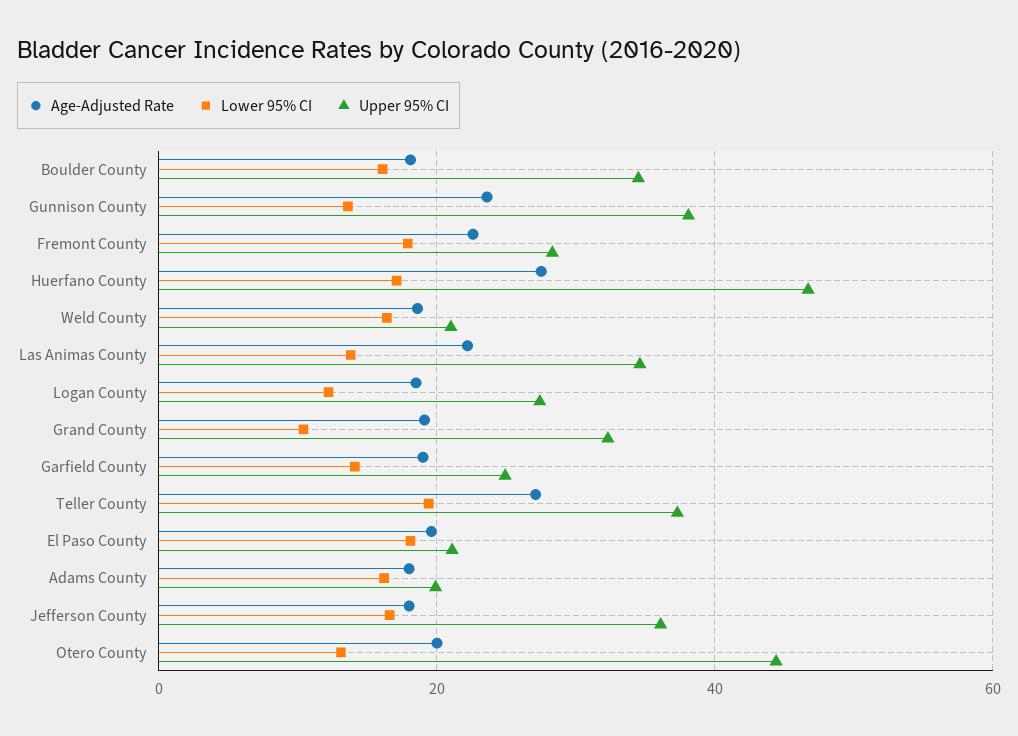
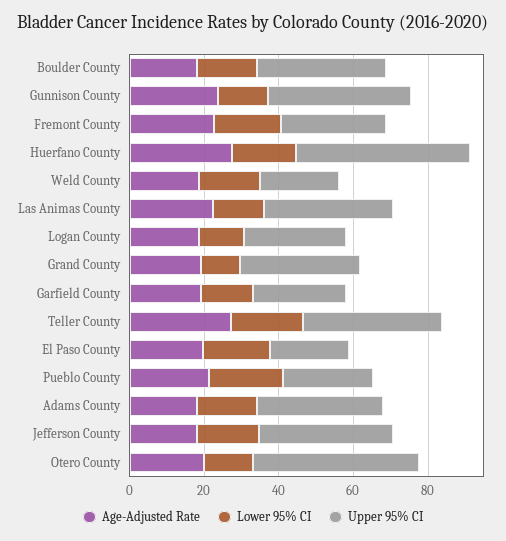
  {
    "Age-Adjusted Rate": {
      "Boulder County": 18,
      "Gunnison County": 24,
      "Fremont County": 22,
      "Huerfano County": 28,
      "Weld County": 18,
      "Las Animas County": 22,
      "Logan County": 18,
      "Grand County": 20,
      "Garfield County": 20,
      "Teller County": 28,
      "El Paso County": 20,
      "Adams County": 18,
      "Jefferson County": 18,
-     "Otero County": 20
+     "Otero County": 20,
+     "Pueblo County": 20
    },
    "Lower 95% CI": {
      "Boulder County": 16,
      "Gunnison County": 14,
      "Fremont County": 18,
      "Huerfano County": 18,
      "Weld County": 16,
      "Las Animas County": 14,
      "Logan County": 12,
      "Grand County": 10,
      "Garfield County": 14,
      "Teller County": 20,
      "El Paso County": 18,
      "Adams County": 16,
      "Jefferson County": 16,
-     "Otero County": 14
+     "Otero County": 14,
+     "Pueblo County": 20
    },
    "Upper 95% CI": {
      "Boulder County": 34,
      "Gunnison County": 38,
      "Fremont County": 28,
      "Huerfano County": 46,
      "Weld County": 22,
      "Las Animas County": 34,
      "Logan County": 28,
      "Grand County": 32,
      "Garfield County": 24,
      "Teller County": 38,
      "El Paso County": 22,
-     "Adams County": 20,
+     "Adams County": 35,
      "Jefferson County": 36,
-     "Otero County": 44
+     "Otero County": 44,
+     "Pueblo County": 25
    }
  }

